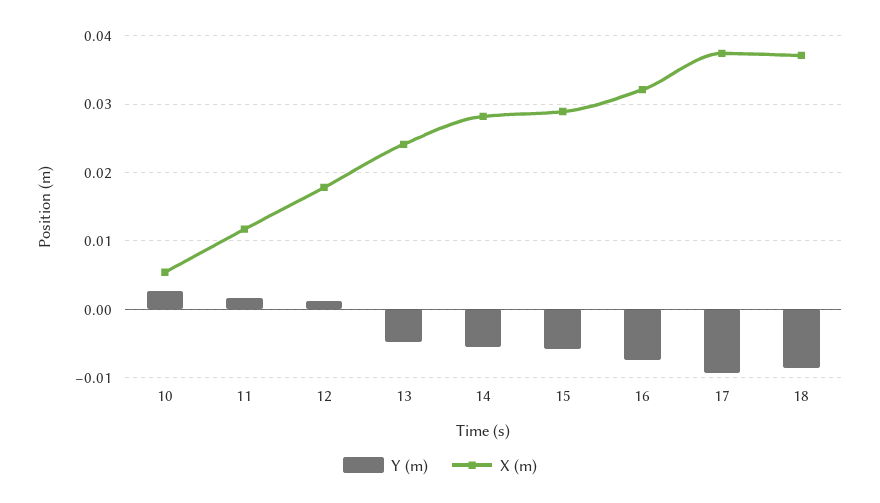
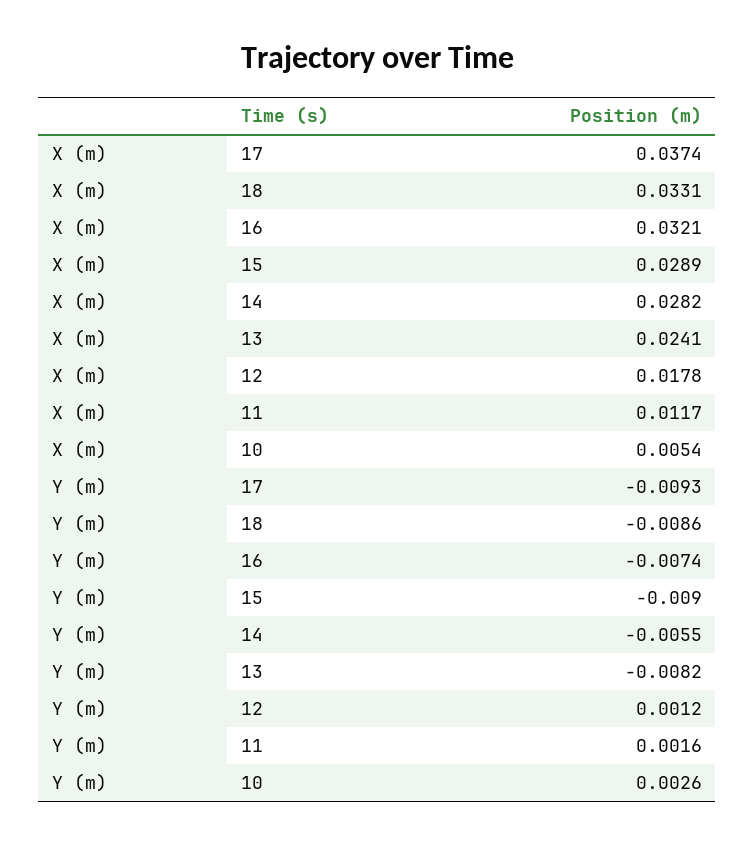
  {
    "Y (m)": {
      "10": 0.0026,
      "11": 0.0016,
      "12": 0.0012,
-     "13": -0.005,
+     "13": -0.0082,
      "14": -0.0055,
-     "15": -0.006,
+     "15": -0.009,
      "16": -0.0074,
      "17": -0.0093,
      "18": -0.0086
    },
    "X (m)": {
      "10": 0.0054,
      "11": 0.0117,
      "12": 0.0178,
      "13": 0.0241,
      "14": 0.0282,
      "15": 0.0289,
      "16": 0.0321,
      "17": 0.0374,
-     "18": 0.037
+     "18": 0.0331
    }
  }

